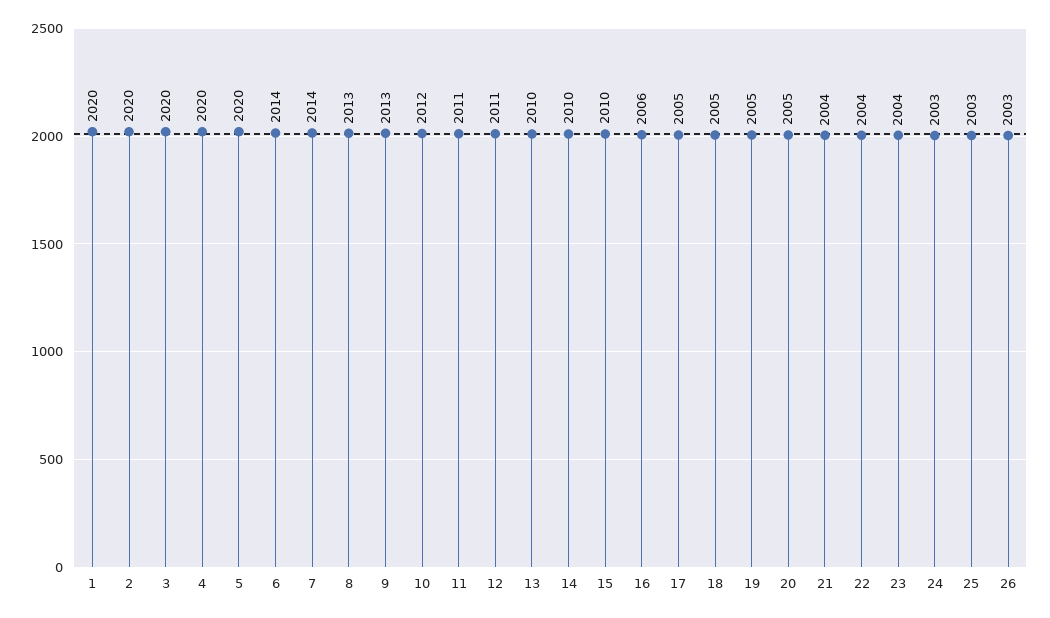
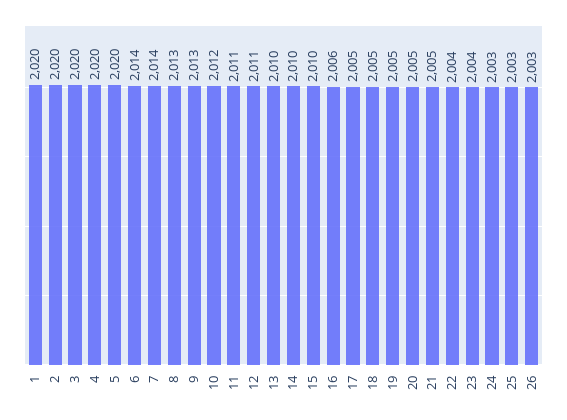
  {
    "1": 2020,
    "2": 2020,
    "3": 2020,
    "4": 2020,
    "5": 2020,
    "6": 2014,
    "7": 2014,
    "8": 2013,
    "9": 2013,
    "10": 2012,
    "11": 2011,
    "12": 2011,
    "13": 2010,
    "14": 2010,
    "15": 2010,
    "16": 2006,
    "17": 2005,
    "18": 2005,
    "19": 2005,
    "20": 2005,
-   "21": 2004,
+   "21": 2005,
    "22": 2004,
    "23": 2004,
    "24": 2003,
    "25": 2003,
    "26": 2003
  }

